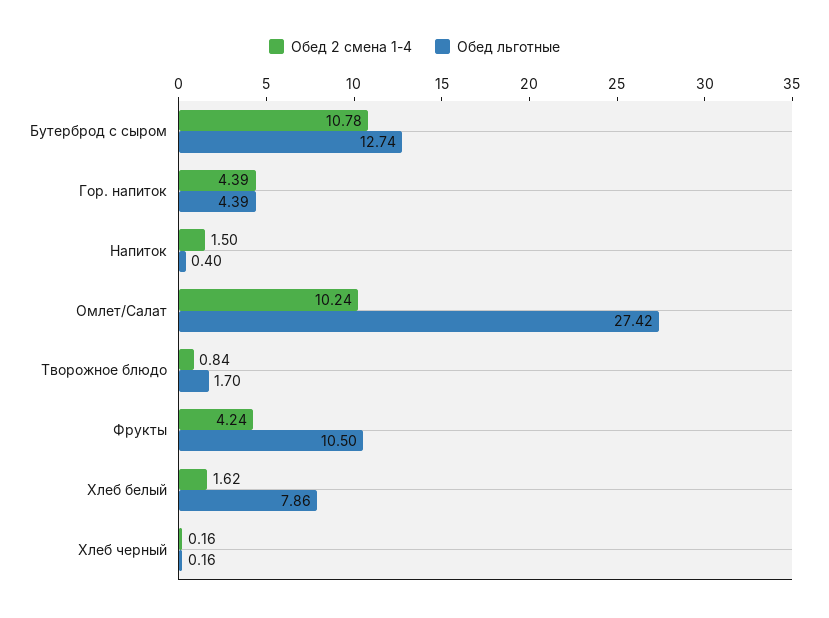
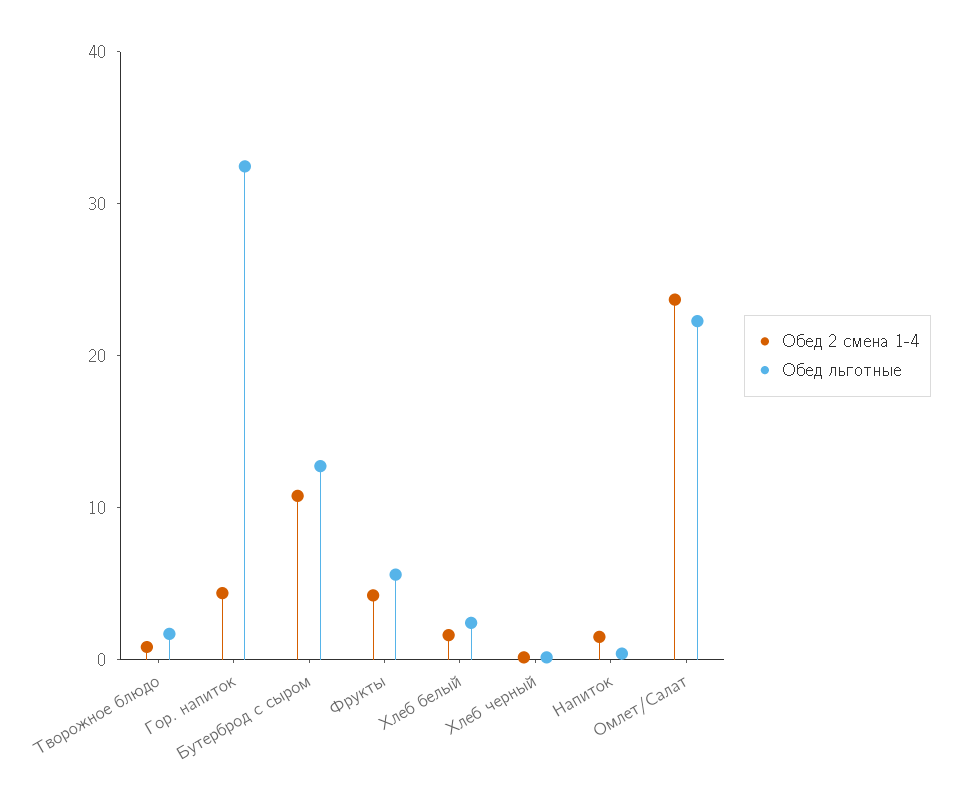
  {
    "Обед 2 смена 1-4": {
      "Бутерброд с сыром": 10.78,
      "Гор. напиток": 4.39,
      "Напиток": 1.5,
-     "Омлет/Салат": 10.24,
+     "Омлет/Салат": 24,
      "Творожное блюдо": 0.84,
      "Фрукты": 4.24,
      "Хлеб белый": 1.62,
      "Хлеб черный": 0.16
    },
    "Обед льготные": {
      "Бутерброд с сыром": 12.74,
-     "Гор. напиток": 4.39,
+     "Гор. напиток": 32,
      "Напиток": 0.4,
-     "Омлет/Салат": 27.42,
+     "Омлет/Салат": 22,
      "Творожное блюдо": 1.7,
-     "Фрукты": 10.5,
+     "Фрукты": 6,
-     "Хлеб белый": 7.86,
+     "Хлеб белый": 2,
      "Хлеб черный": 0.16
    }
  }

